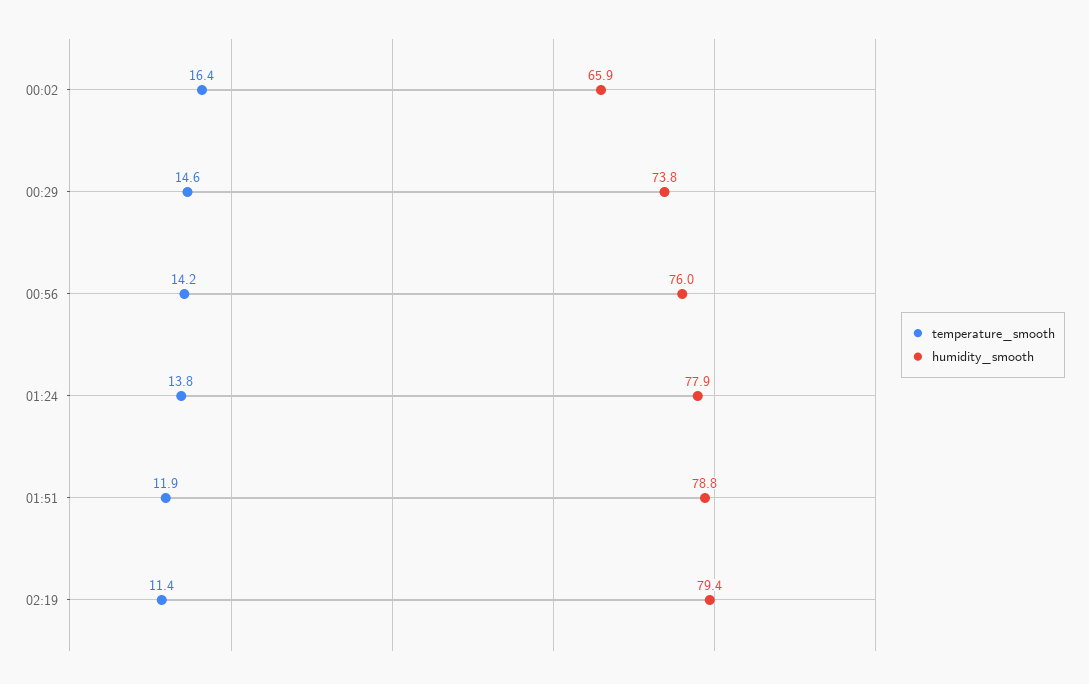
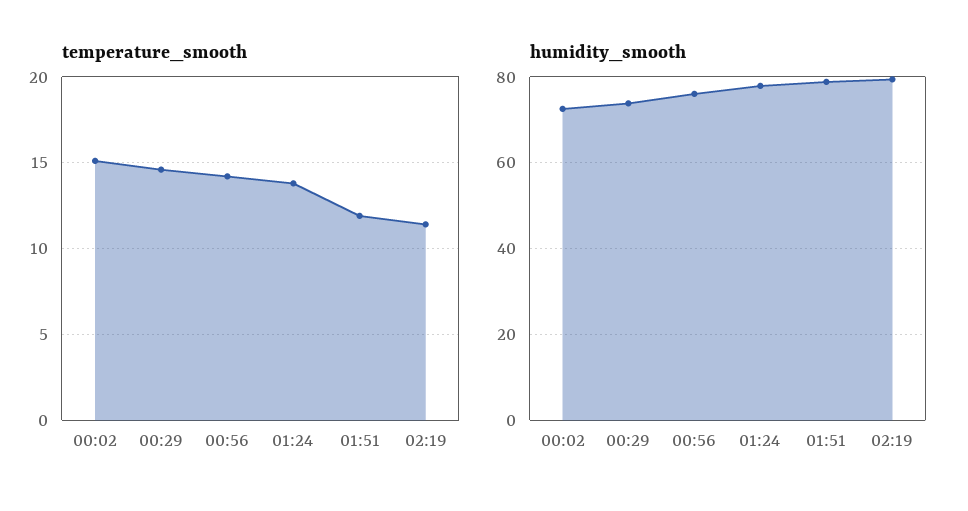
  {
    "temperature_smooth": {
-     "00:02": 16.4,
+     "00:02": 15,
      "00:29": 14.6,
      "00:56": 14.2,
      "01:24": 13.8,
      "01:51": 11.9,
      "02:19": 11.4
    },
    "humidity_smooth": {
-     "00:02": 65.9,
+     "00:02": 72,
      "00:29": 73.8,
      "00:56": 76,
      "01:24": 77.9,
      "01:51": 78.8,
      "02:19": 79.4
    }
  }

